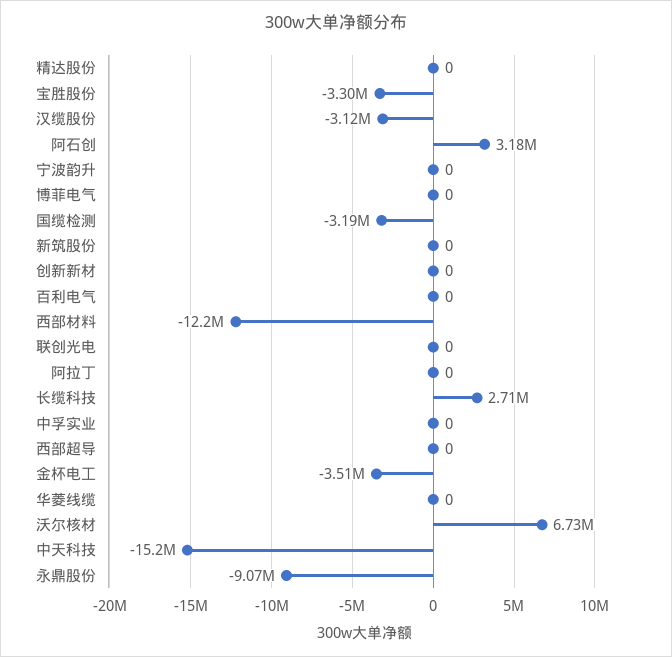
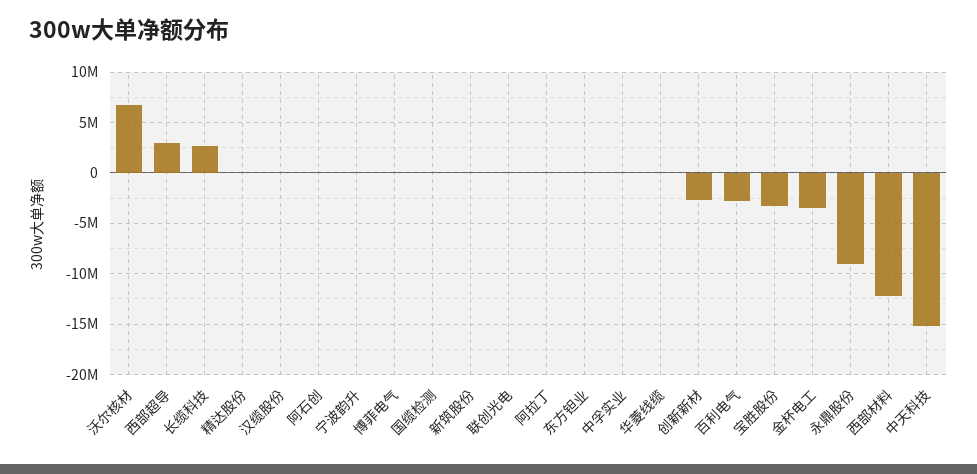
  {
    "精达股份": 0,
    "宝胜股份": -3300000,
-   "汉缆股份": -3120000,
+   "汉缆股份": 0,
-   "阿石创": 3180000,
+   "阿石创": 0,
    "宁波韵升": 0,
    "博菲电气": 0,
-   "国缆检测": -3190000,
+   "国缆检测": 0,
    "新筑股份": 0,
-   "创新新材": 0,
+   "创新新材": -3000000,
-   "百利电气": 0,
+   "百利电气": -3000000,
    "西部材料": -12200000,
    "联创光电": 0,
    "阿拉丁": 0,
    "长缆科技": 2710000,
    "中孚实业": 0,
-   "西部超导": 0,
+   "西部超导": 3000000,
    "金杯电工": -3510000,
    "华菱线缆": 0,
    "沃尔核材": 6730000,
    "中天科技": -15200000,
-   "永鼎股份": -9070000
+   "永鼎股份": -9070000,
+   "东方钽业": 0
  }

